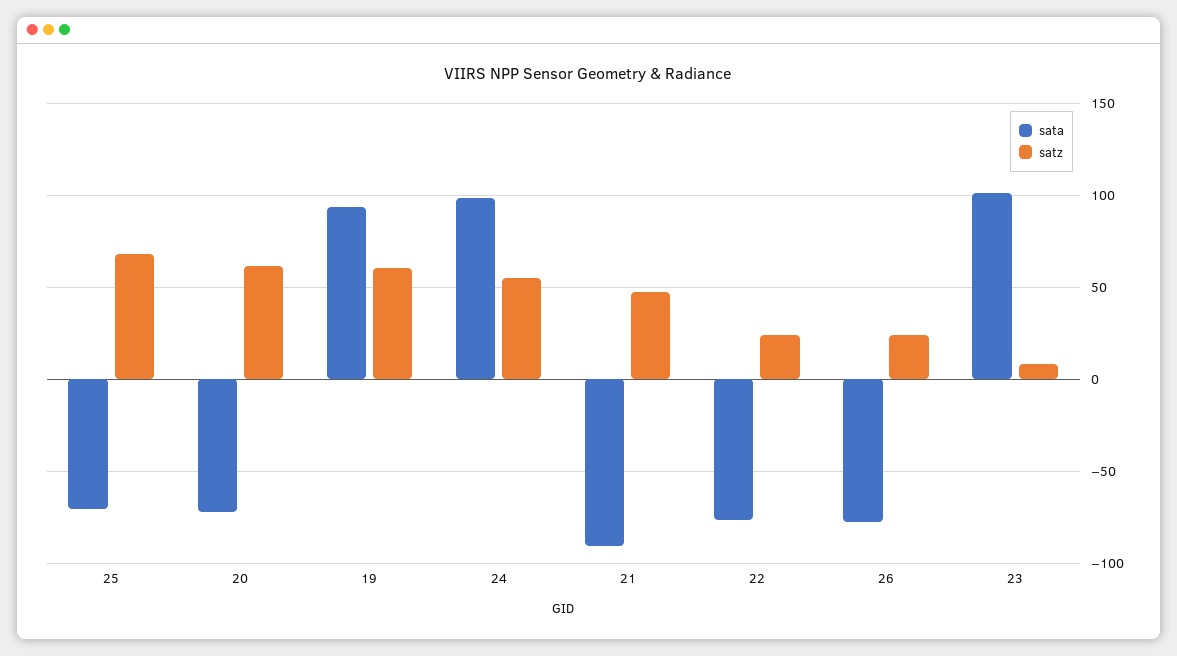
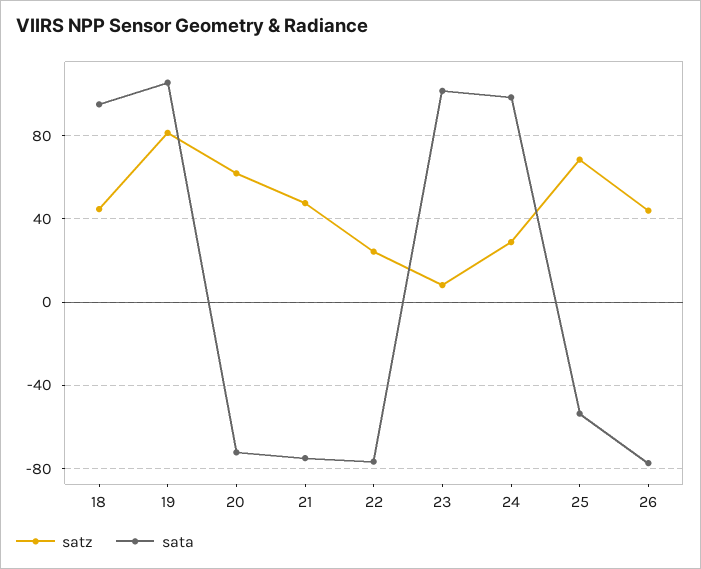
  {
    "sata": {
-     "25": -70,
+     "25": -55,
      "20": -70,
-     "19": 95,
+     "19": 105,
      "24": 100,
-     "21": -90,
+     "21": -75,
      "22": -75,
      "26": -75,
-     "23": 100
+     "23": 100,
+     "18": 95
    },
    "satz": {
      "25": 70,
      "20": 60,
-     "19": 60,
+     "19": 80,
-     "24": 55,
+     "24": 30,
      "21": 45,
      "22": 25,
-     "26": 25,
+     "26": 45,
-     "23": 10
+     "23": 10,
+     "18": 45
    }
  }

